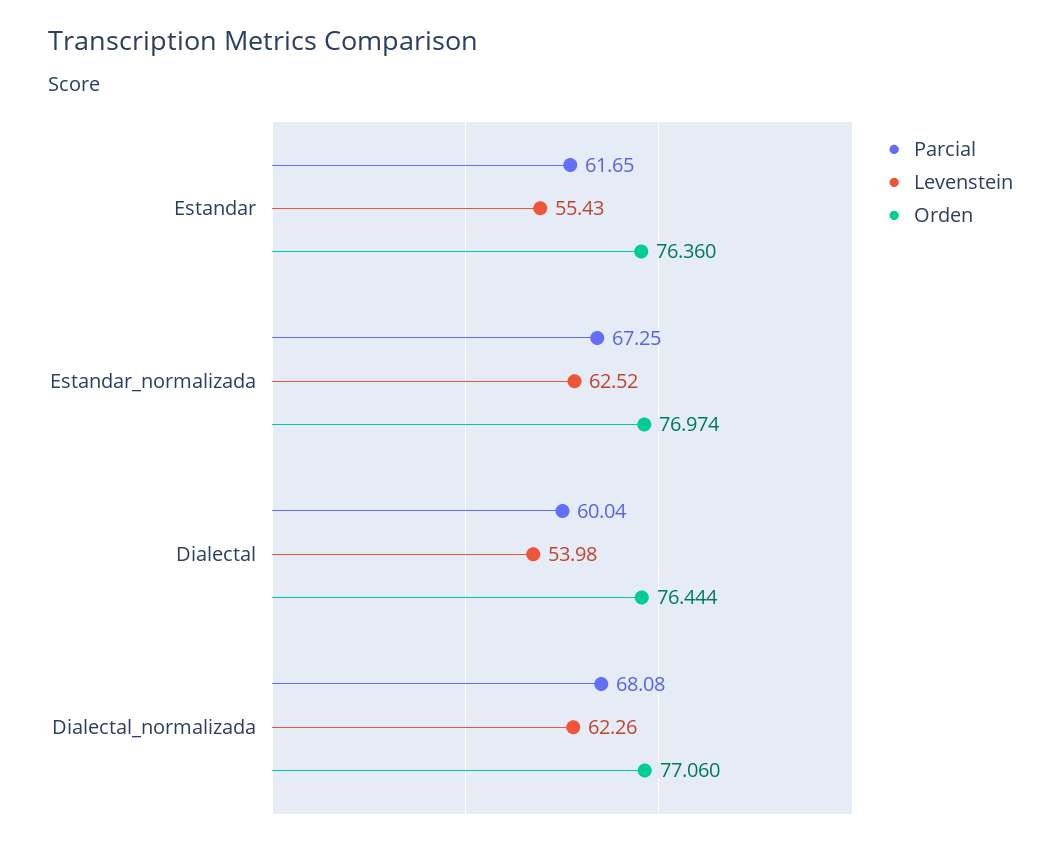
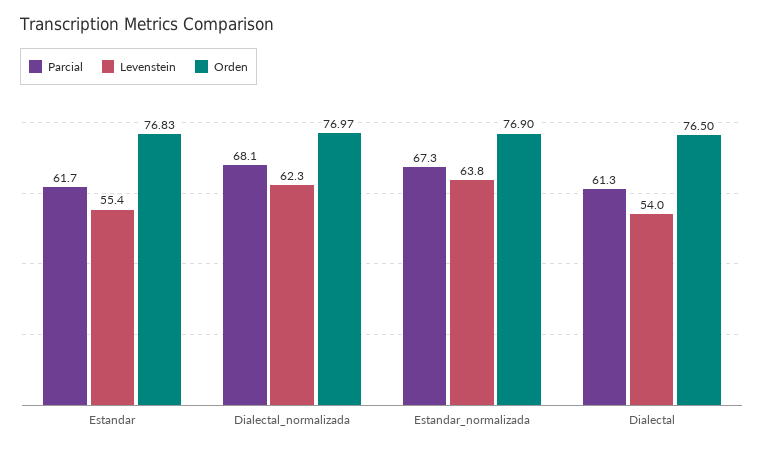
  {
    "Parcial": {
      "Estandar": 61.65,
      "Estandar_normalizada": 67.25,
-     "Dialectal": 60.04,
+     "Dialectal": 61.3,
      "Dialectal_normalizada": 68.08
    },
    "Levenstein": {
      "Estandar": 55.43,
-     "Estandar_normalizada": 62.52,
+     "Estandar_normalizada": 63.8,
      "Dialectal": 53.98,
      "Dialectal_normalizada": 62.26
    },
    "Orden": {
-     "Estandar": 76.36,
+     "Estandar": 76.83,
-     "Estandar_normalizada": 76.974,
+     "Estandar_normalizada": 76.9,
-     "Dialectal": 76.444,
+     "Dialectal": 76.5,
-     "Dialectal_normalizada": 77.06
+     "Dialectal_normalizada": 76.97
    }
  }

